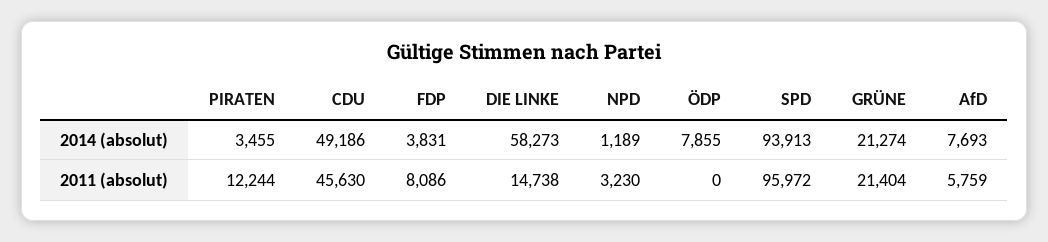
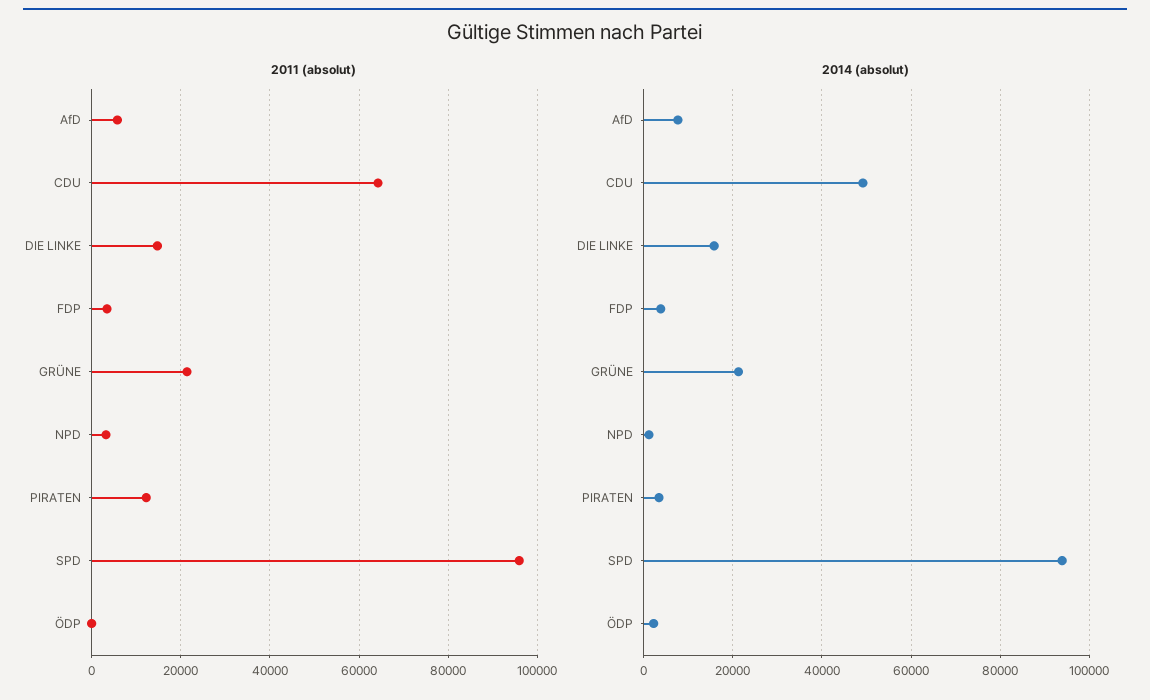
  {
    "2014 (absolut)": {
      "PIRATEN": 3455,
      "CDU": 49186,
      "FDP": 3831,
-     "DIE LINKE": 58273,
+     "DIE LINKE": 16000,
      "NPD": 1189,
-     "ÖDP": 7855,
+     "ÖDP": 2000,
      "SPD": 93913,
      "GRÜNE": 21274,
      "AfD": 7693
    },
    "2011 (absolut)": {
      "PIRATEN": 12244,
-     "CDU": 45630,
+     "CDU": 64000,
-     "FDP": 8086,
+     "FDP": 4000,
      "DIE LINKE": 14738,
      "NPD": 3230,
      "ÖDP": 0,
      "SPD": 95972,
      "GRÜNE": 21404,
      "AfD": 5759
    }
  }

